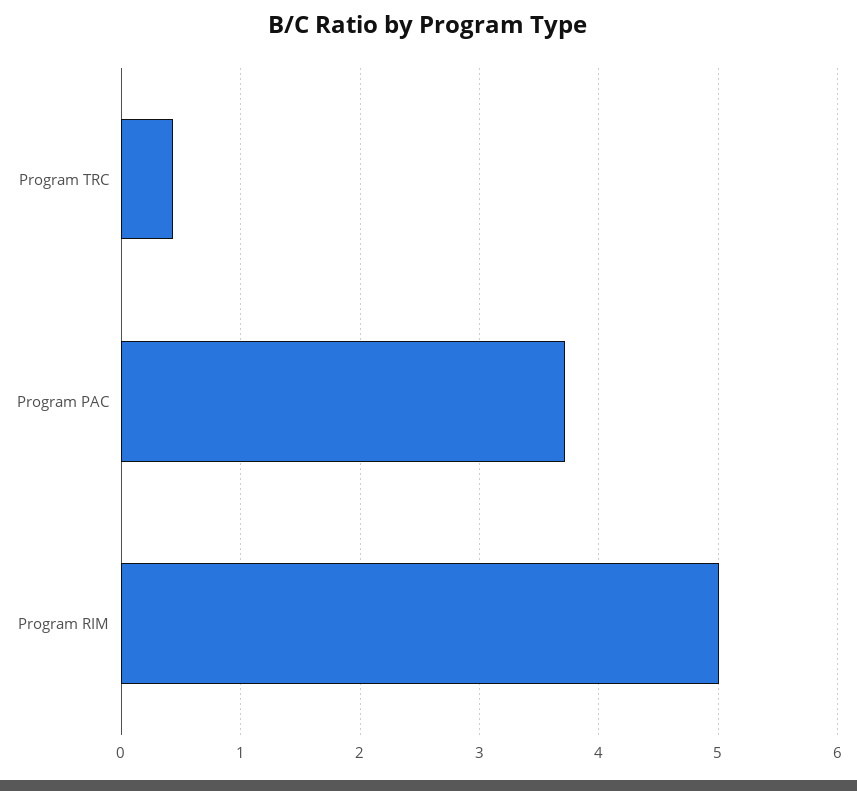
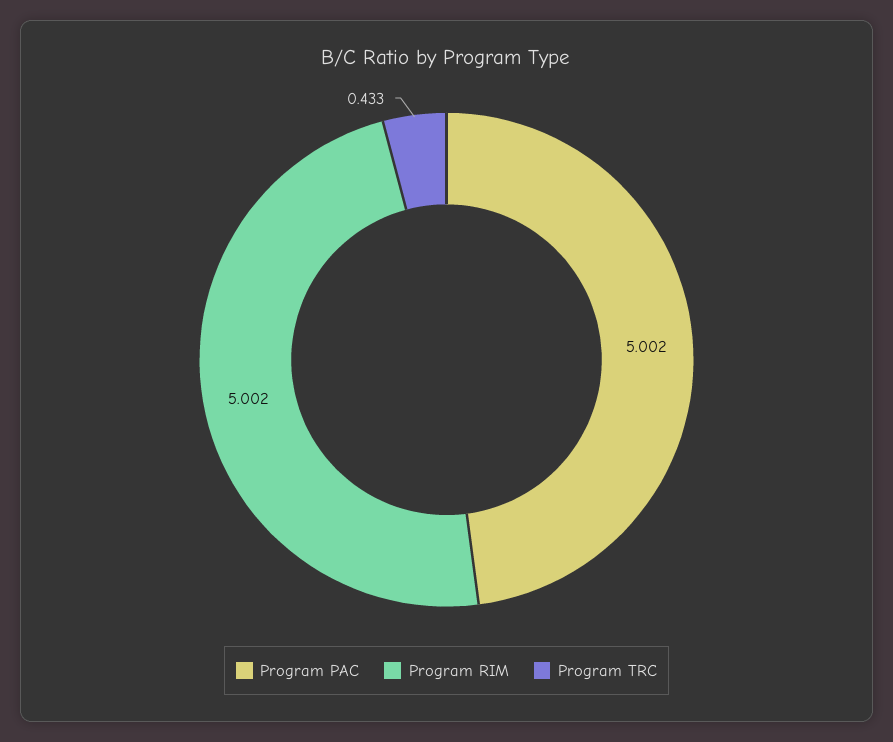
  {
    "Program TRC": 0.433,
-   "Program PAC": 3.7,
+   "Program PAC": 5.002,
    "Program RIM": 5.002
  }

